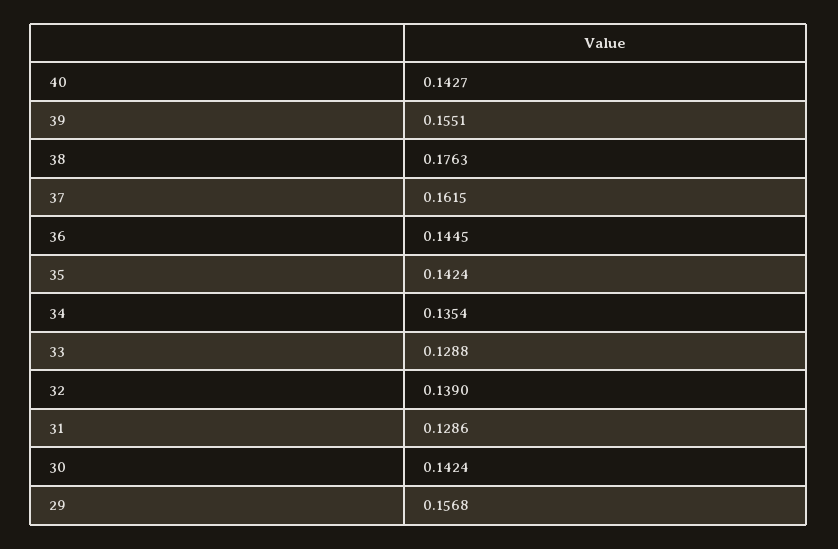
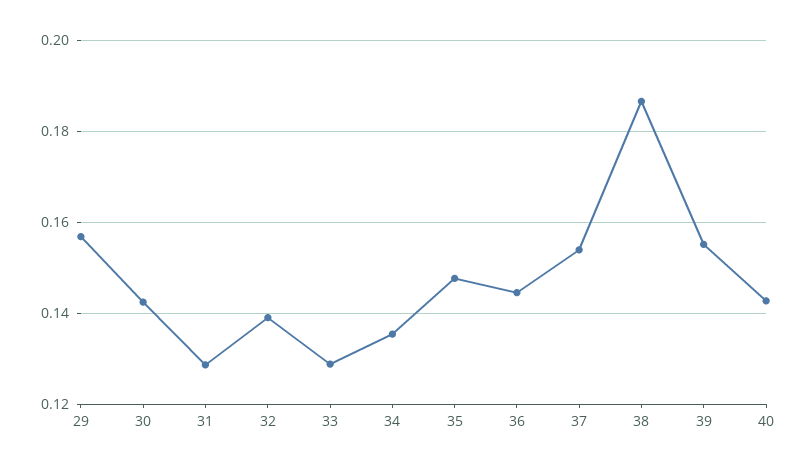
  {
    "40": 0.1427,
    "39": 0.1551,
-   "38": 0.1763,
+   "38": 0.186,
-   "37": 0.1615,
+   "37": 0.154,
    "36": 0.1445,
-   "35": 0.1424,
+   "35": 0.148,
    "34": 0.1354,
    "33": 0.1288,
    "32": 0.139,
    "31": 0.1286,
    "30": 0.1424,
    "29": 0.1568
  }

